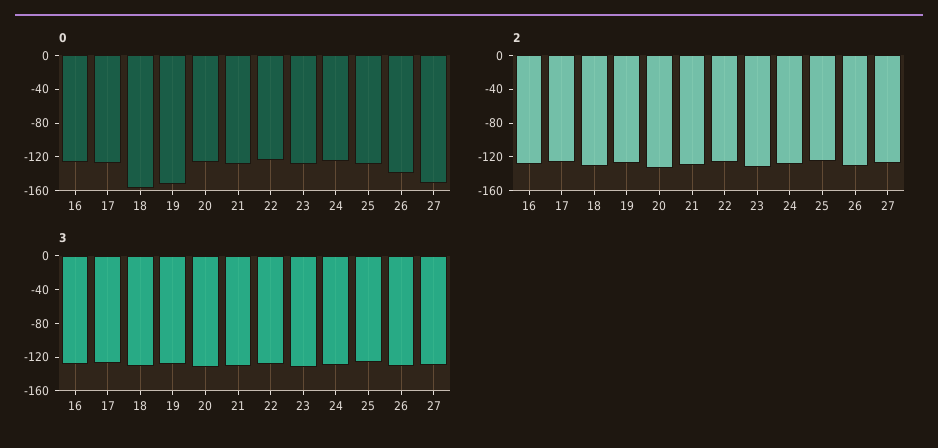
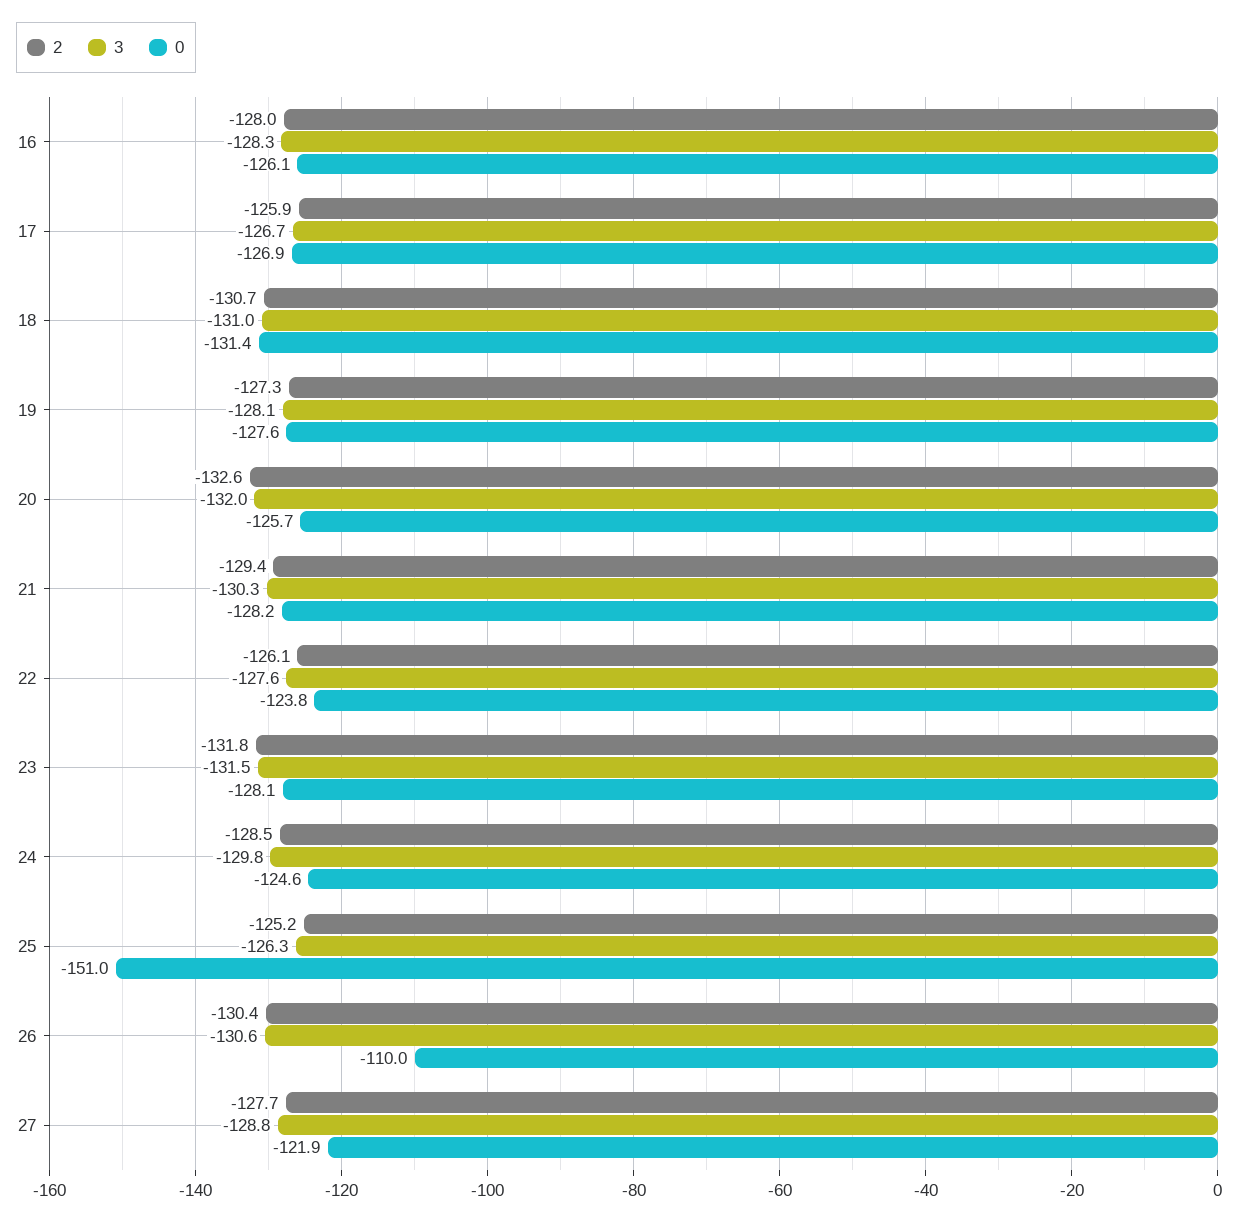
  {
    "0": {
      "16": -126.1,
      "17": -126.9,
-     "18": -160,
+     "18": -131.4,
-     "19": -150,
+     "19": -127.6,
      "20": -125.7,
      "21": -128.2,
      "22": -123.8,
      "23": -128.1,
      "24": -124.6,
-     "25": -130,
+     "25": -151,
-     "26": -140,
+     "26": -110,
-     "27": -150
+     "27": -121.9
    },
    "2": {
      "16": -128,
      "17": -125.9,
      "18": -130.7,
      "19": -127.3,
      "20": -132.6,
      "21": -129.4,
      "22": -126.1,
      "23": -131.8,
      "24": -128.5,
      "25": -125.2,
      "26": -130.4,
      "27": -127.7
    },
    "3": {
      "16": -128.3,
      "17": -126.7,
      "18": -131,
      "19": -128.1,
      "20": -132,
      "21": -130.3,
      "22": -127.6,
      "23": -131.5,
      "24": -129.8,
      "25": -126.3,
      "26": -130.6,
      "27": -128.8
    }
  }

